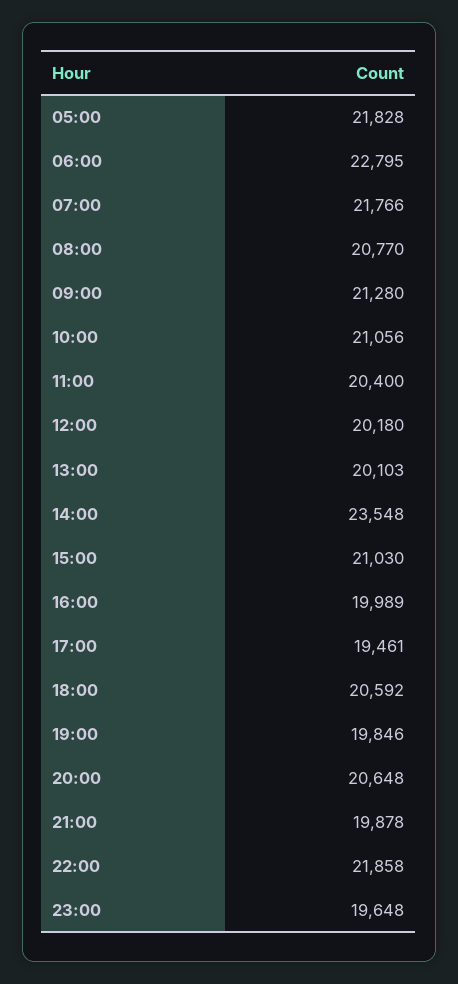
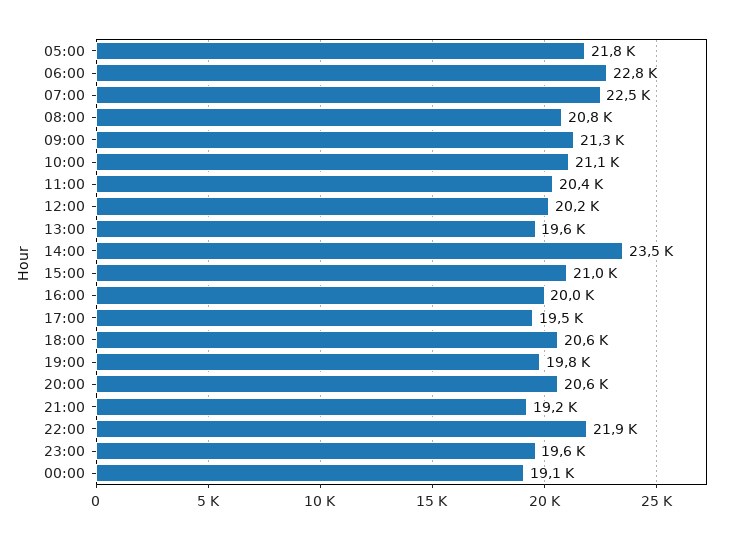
  {
    "05:00": 21828,
    "06:00": 22795,
-   "07:00": 21766,
+   "07:00": 22500,
    "08:00": 20770,
    "09:00": 21280,
    "10:00": 21056,
    "11:00": 20400,
    "12:00": 20180,
-   "13:00": 20103,
+   "13:00": 19600,
    "14:00": 23548,
    "15:00": 21030,
    "16:00": 19989,
    "17:00": 19461,
    "18:00": 20592,
    "19:00": 19846,
    "20:00": 20648,
-   "21:00": 19878,
+   "21:00": 19200,
    "22:00": 21858,
-   "23:00": 19648
+   "23:00": 19648,
+   "00:00": 19100
  }

